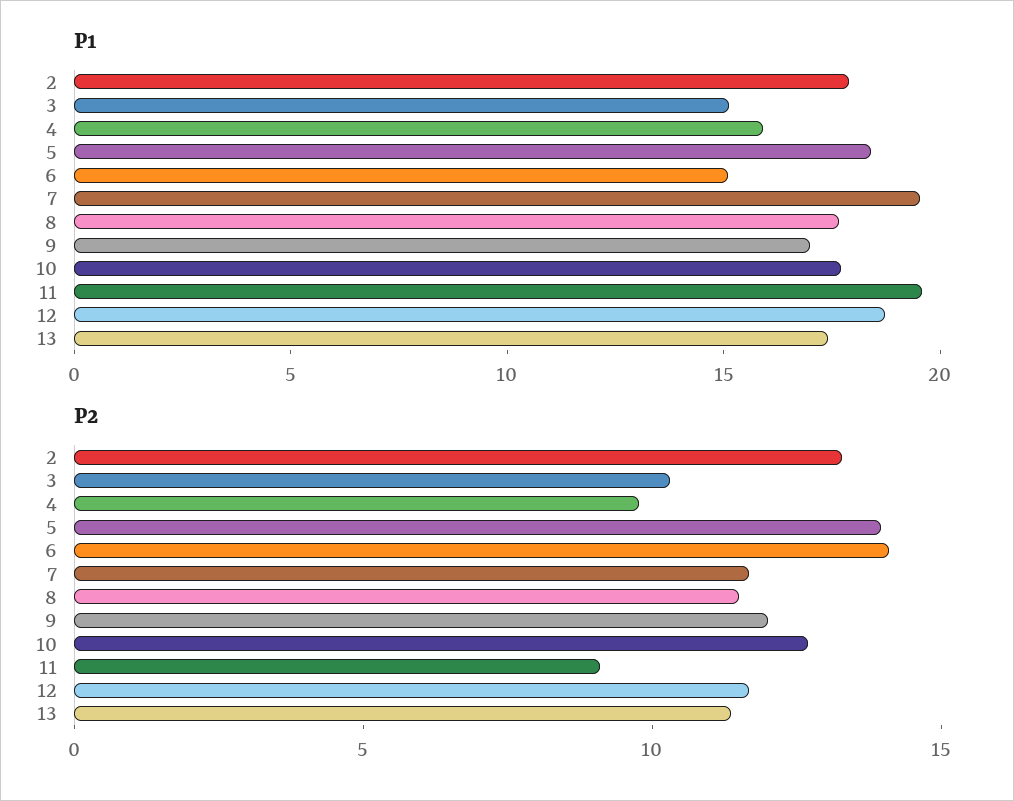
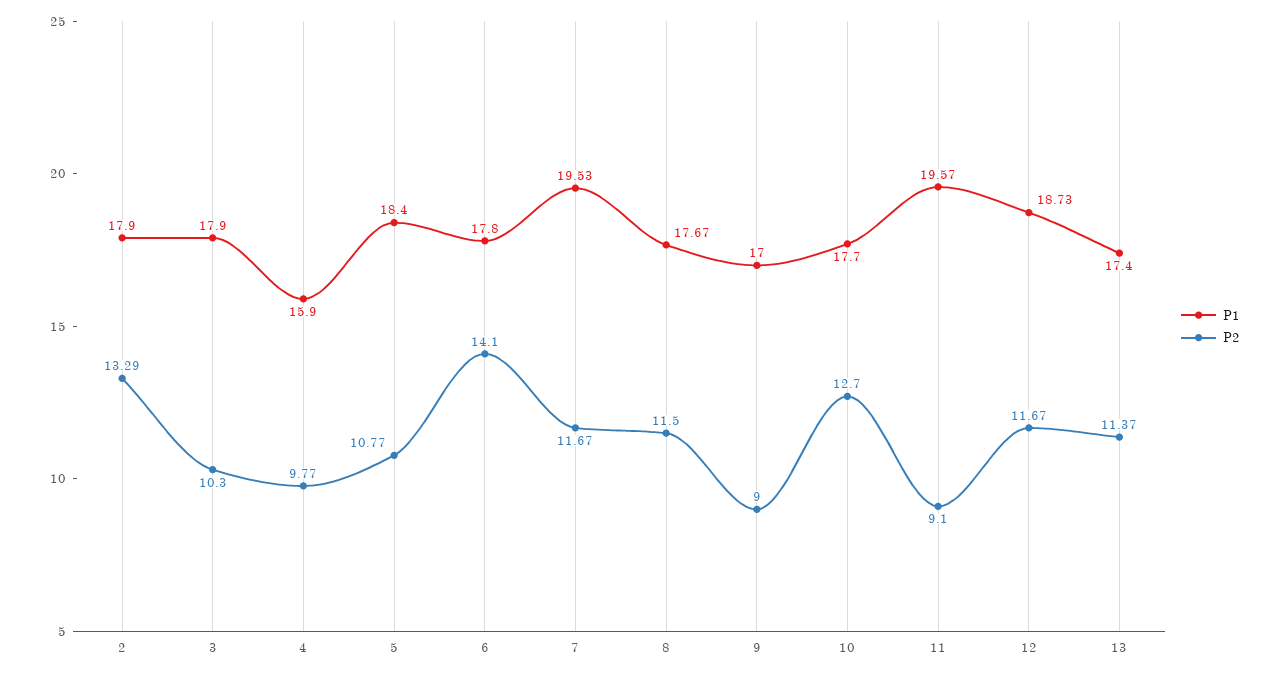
  {
    "P1": {
      "2": 17.9,
-     "3": 15,
+     "3": 17.9,
      "4": 15.9,
      "5": 18.4,
-     "6": 15,
+     "6": 17.8,
      "7": 19.53,
      "8": 17.67,
      "9": 17,
      "10": 17.7,
      "11": 19.57,
      "12": 18.73,
      "13": 17.4
    },
    "P2": {
      "2": 13.29,
      "3": 10.3,
      "4": 9.77,
-     "5": 14,
+     "5": 10.77,
      "6": 14.1,
      "7": 11.67,
      "8": 11.5,
-     "9": 12,
+     "9": 9,
      "10": 12.7,
      "11": 9.1,
      "12": 11.67,
      "13": 11.37
    }
  }

